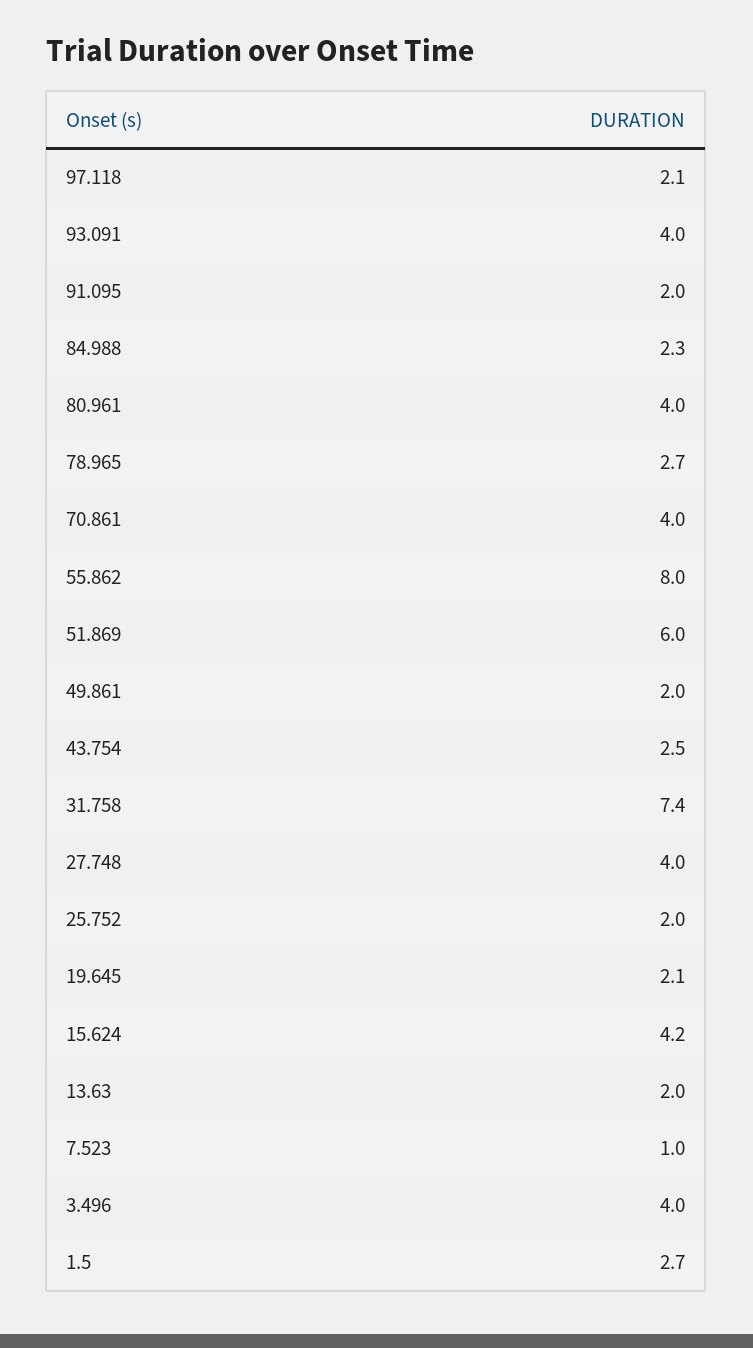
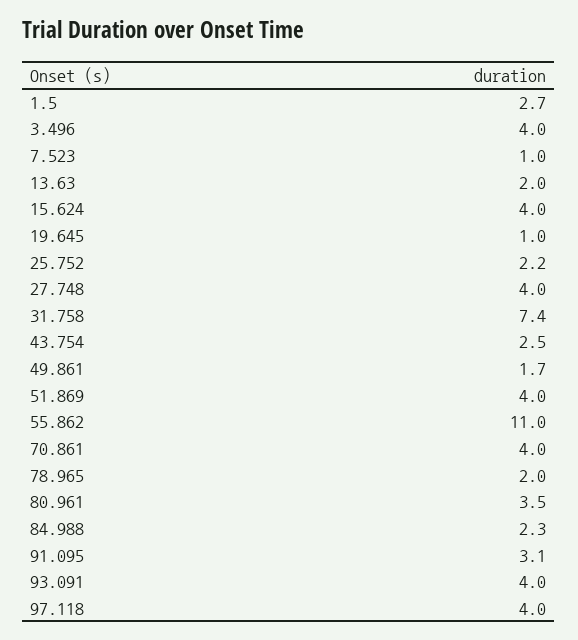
  {
-   "97.118": 2.1,
+   "97.118": 4,
    "93.091": 4,
-   "91.095": 2,
+   "91.095": 3.1,
    "84.988": 2.3,
-   "80.961": 4,
+   "80.961": 3.5,
-   "78.965": 2.7,
+   "78.965": 2,
    "70.861": 4,
-   "55.862": 8,
+   "55.862": 11,
-   "51.869": 6,
+   "51.869": 4,
-   "49.861": 2,
+   "49.861": 1.7,
    "43.754": 2.5,
    "31.758": 7.4,
    "27.748": 4,
-   "25.752": 2,
+   "25.752": 2.2,
-   "19.645": 2.1,
+   "19.645": 1,
-   "15.624": 4.2,
+   "15.624": 4,
    "13.63": 2,
    "7.523": 1,
    "3.496": 4,
    "1.5": 2.7
  }

